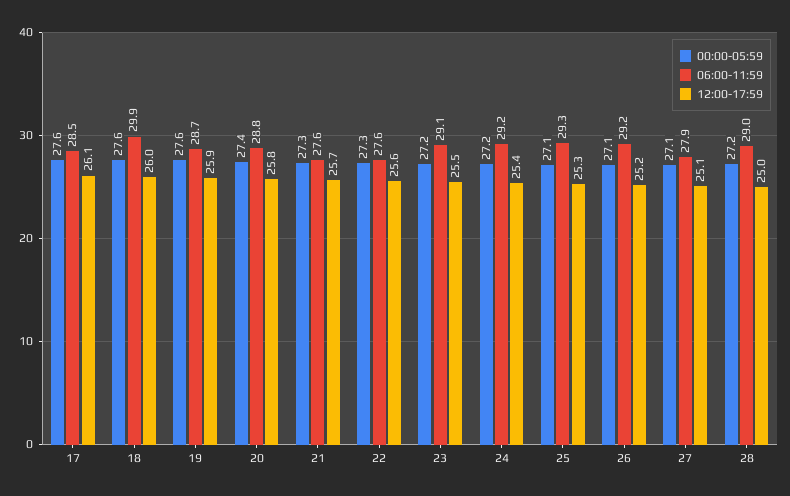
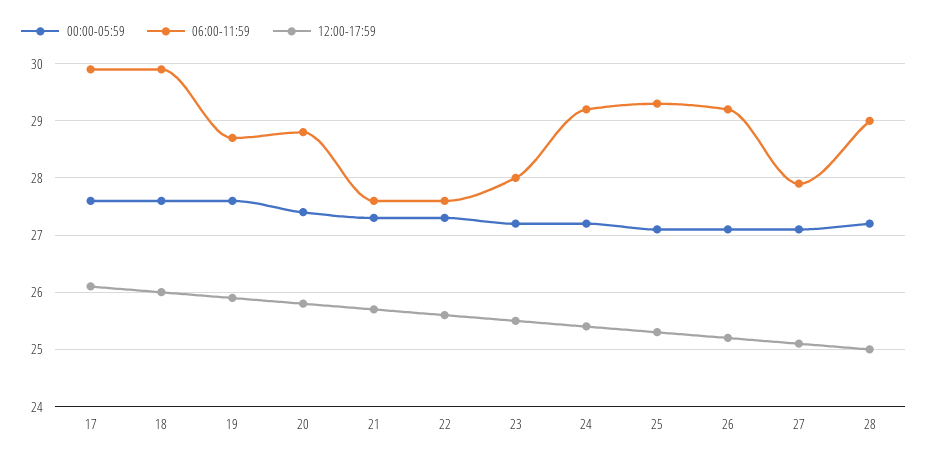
  {
    "00:00-05:59": {
      "17": 27.6,
      "18": 27.6,
      "19": 27.6,
      "20": 27.4,
      "21": 27.3,
      "22": 27.3,
      "23": 27.2,
      "24": 27.2,
      "25": 27.1,
      "26": 27.1,
      "27": 27.1,
      "28": 27.2
    },
    "06:00-11:59": {
-     "17": 28.5,
+     "17": 30,
      "18": 29.9,
      "19": 28.7,
      "20": 28.8,
      "21": 27.6,
      "22": 27.6,
-     "23": 29.1,
+     "23": 28,
      "24": 29.2,
      "25": 29.3,
      "26": 29.2,
      "27": 27.9,
      "28": 29
    },
    "12:00-17:59": {
      "17": 26.1,
      "18": 26,
      "19": 25.9,
      "20": 25.8,
      "21": 25.7,
      "22": 25.6,
      "23": 25.5,
      "24": 25.4,
      "25": 25.3,
      "26": 25.2,
      "27": 25.1,
      "28": 25
    }
  }

